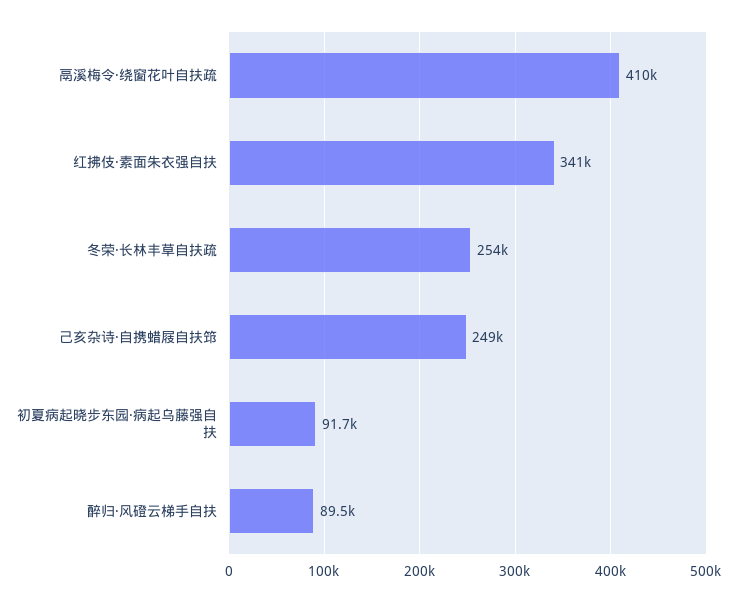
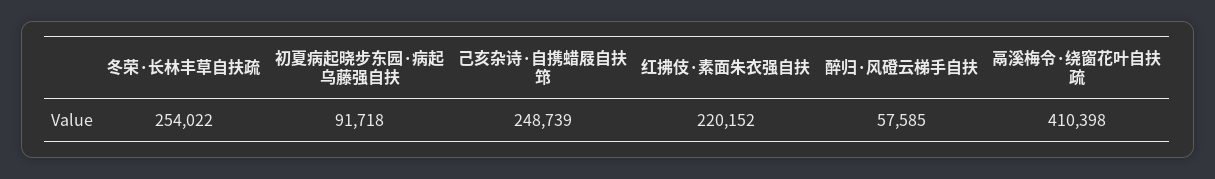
  {
    "鬲溪梅令·绕窗花叶自扶疏": 410398,
-   "红拂伎·素面朱衣强自扶": 341000,
+   "红拂伎·素面朱衣强自扶": 220152,
    "冬荣·长林丰草自扶疏": 254022,
    "己亥杂诗·自携蜡屐自扶筇": 248739,
    "初夏病起晓步东园·病起乌藤强自扶": 91718,
-   "醉归·风磴云梯手自扶": 89500
+   "醉归·风磴云梯手自扶": 57585
  }

